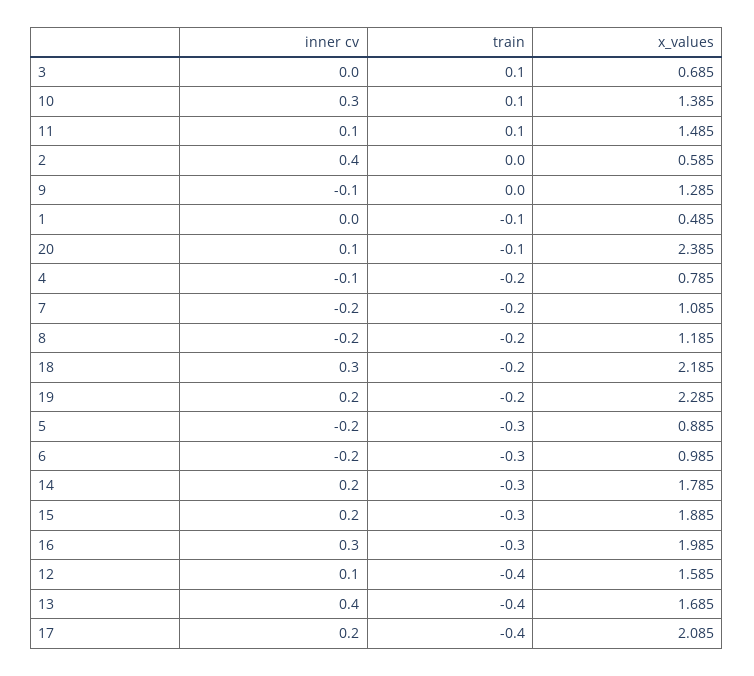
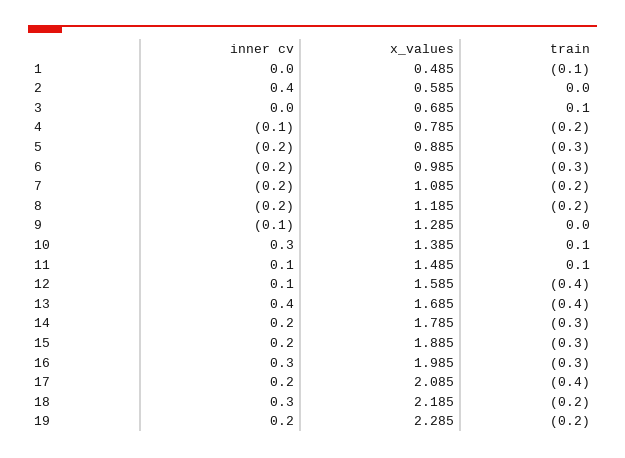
  {
    "inner cv": {
      "3": 0,
      "10": 0.3,
      "11": 0.1,
      "2": 0.4,
      "9": -0.1,
      "1": 0,
-     "20": 0.1,
      "4": -0.1,
      "7": -0.2,
      "8": -0.2,
      "18": 0.3,
      "19": 0.2,
      "5": -0.2,
      "6": -0.2,
      "14": 0.2,
      "15": 0.2,
      "16": 0.3,
      "12": 0.1,
      "13": 0.4,
      "17": 0.2
    },
    "train": {
      "3": 0.1,
      "10": 0.1,
      "11": 0.1,
      "2": 0,
      "9": 0,
      "1": -0.1,
-     "20": -0.1,
      "4": -0.2,
      "7": -0.2,
      "8": -0.2,
      "18": -0.2,
      "19": -0.2,
      "5": -0.3,
      "6": -0.3,
      "14": -0.3,
      "15": -0.3,
      "16": -0.3,
      "12": -0.4,
      "13": -0.4,
      "17": -0.4
    },
    "x_values": {
      "3": 0.685,
      "10": 1.385,
      "11": 1.485,
      "2": 0.585,
      "9": 1.285,
      "1": 0.485,
-     "20": 2.385,
      "4": 0.785,
      "7": 1.085,
      "8": 1.185,
      "18": 2.185,
      "19": 2.285,
      "5": 0.885,
      "6": 0.985,
      "14": 1.785,
      "15": 1.885,
      "16": 1.985,
      "12": 1.585,
      "13": 1.685,
      "17": 2.085
    }
  }

